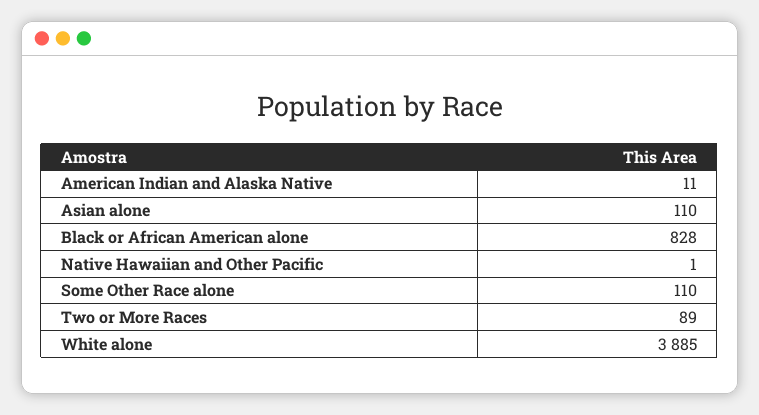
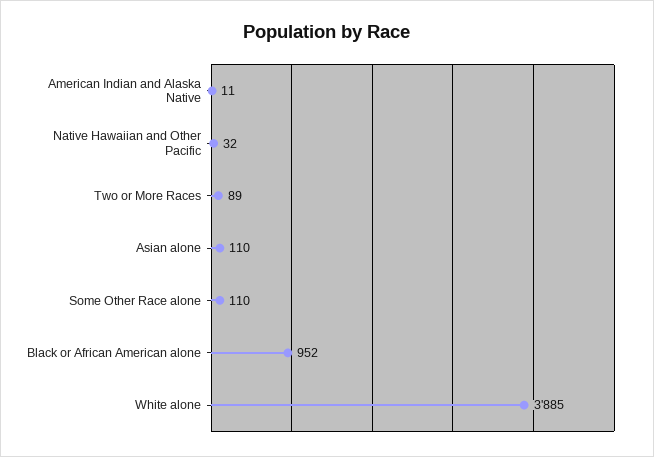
  {
    "American Indian and Alaska Native": 11,
    "Asian alone": 110,
-   "Black or African American alone": 828,
+   "Black or African American alone": 952,
-   "Native Hawaiian and Other Pacific": 1,
+   "Native Hawaiian and Other Pacific": 32,
    "Some Other Race alone": 110,
    "Two or More Races": 89,
    "White alone": 3885
  }

